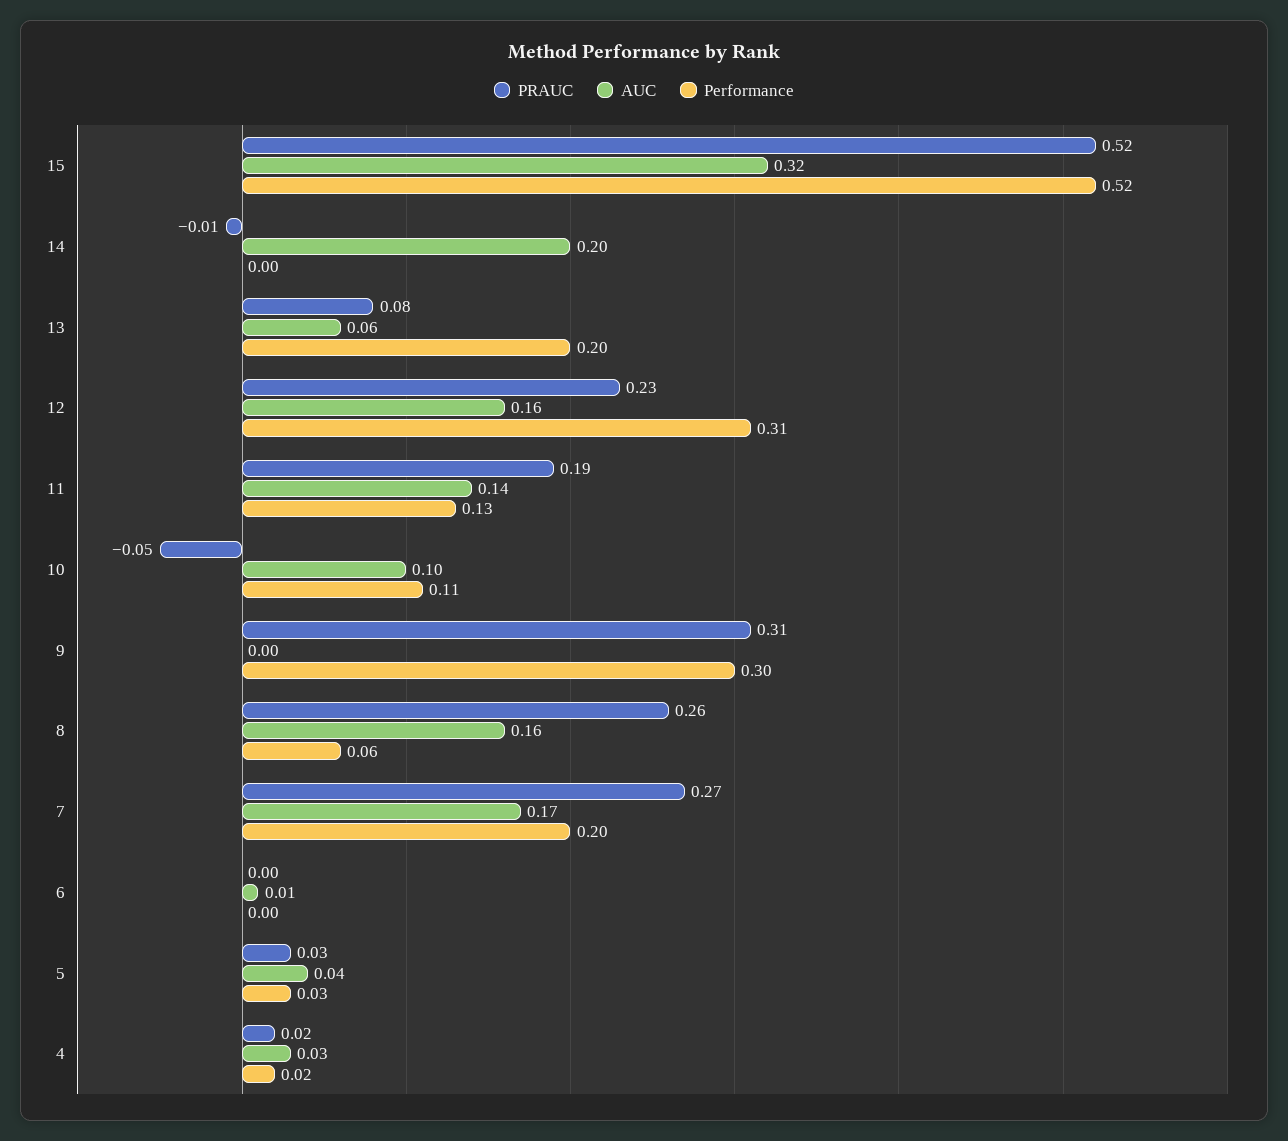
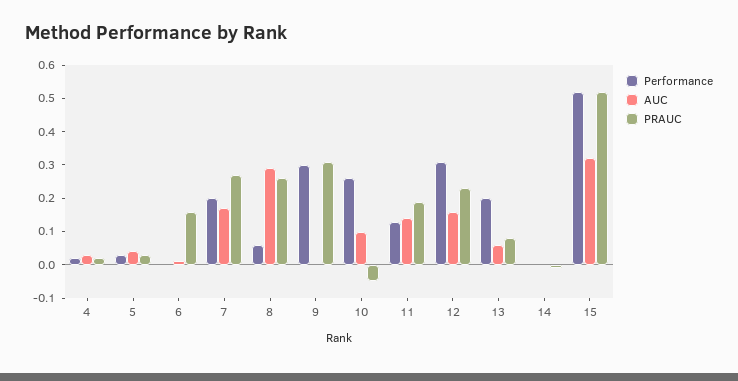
  {
    "PRAUC": {
      "15": 0.52,
      "14": -0.01,
      "13": 0.08,
      "12": 0.23,
      "11": 0.19,
      "10": -0.05,
      "9": 0.31,
      "8": 0.26,
      "7": 0.27,
-     "6": 0,
+     "6": 0.15,
      "5": 0.03,
      "4": 0.02
    },
    "AUC": {
      "15": 0.32,
-     "14": 0.2,
+     "14": 0,
      "13": 0.06,
      "12": 0.16,
      "11": 0.14,
      "10": 0.1,
      "9": 0,
-     "8": 0.16,
+     "8": 0.3,
      "7": 0.17,
      "6": 0.01,
      "5": 0.04,
      "4": 0.03
    },
    "Performance": {
      "15": 0.52,
      "14": 0,
      "13": 0.2,
      "12": 0.31,
      "11": 0.13,
-     "10": 0.11,
+     "10": 0.25,
      "9": 0.3,
      "8": 0.06,
      "7": 0.2,
      "6": 0,
      "5": 0.03,
      "4": 0.02
    }
  }

